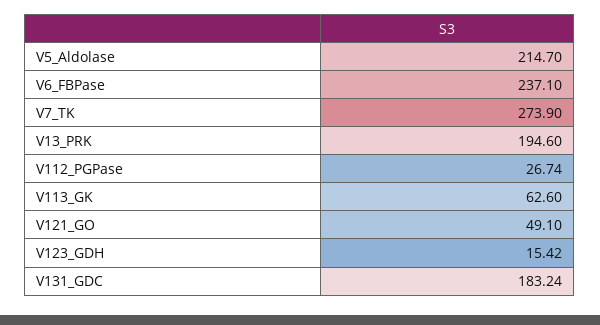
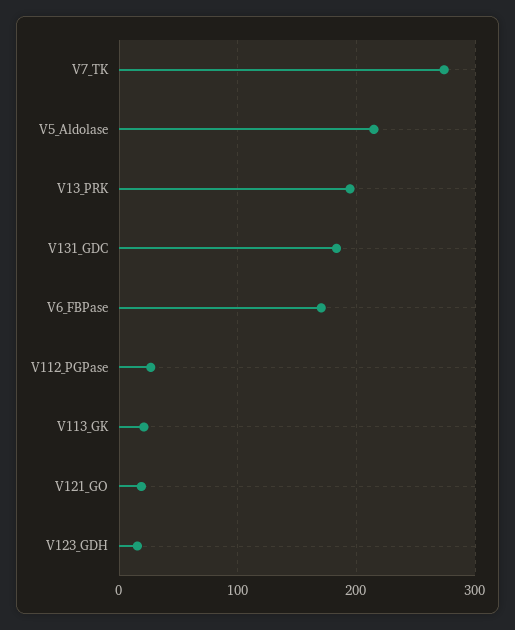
  {
    "V5_Aldolase": 214.7,
-   "V6_FBPase": 237.1,
+   "V6_FBPase": 170,
    "V7_TK": 273.9,
    "V13_PRK": 194.6,
    "V112_PGPase": 26.74,
-   "V113_GK": 62.6,
+   "V113_GK": 20,
-   "V121_GO": 49.1,
+   "V121_GO": 20,
    "V123_GDH": 15.42,
    "V131_GDC": 183.24
  }

